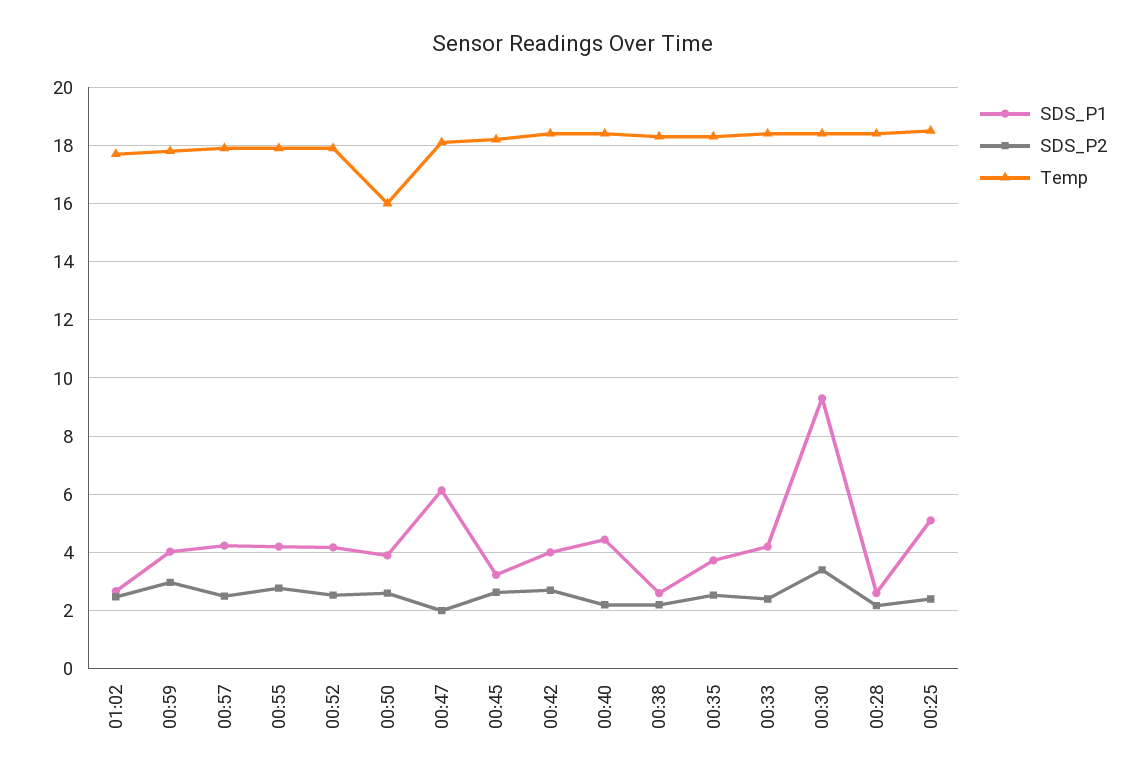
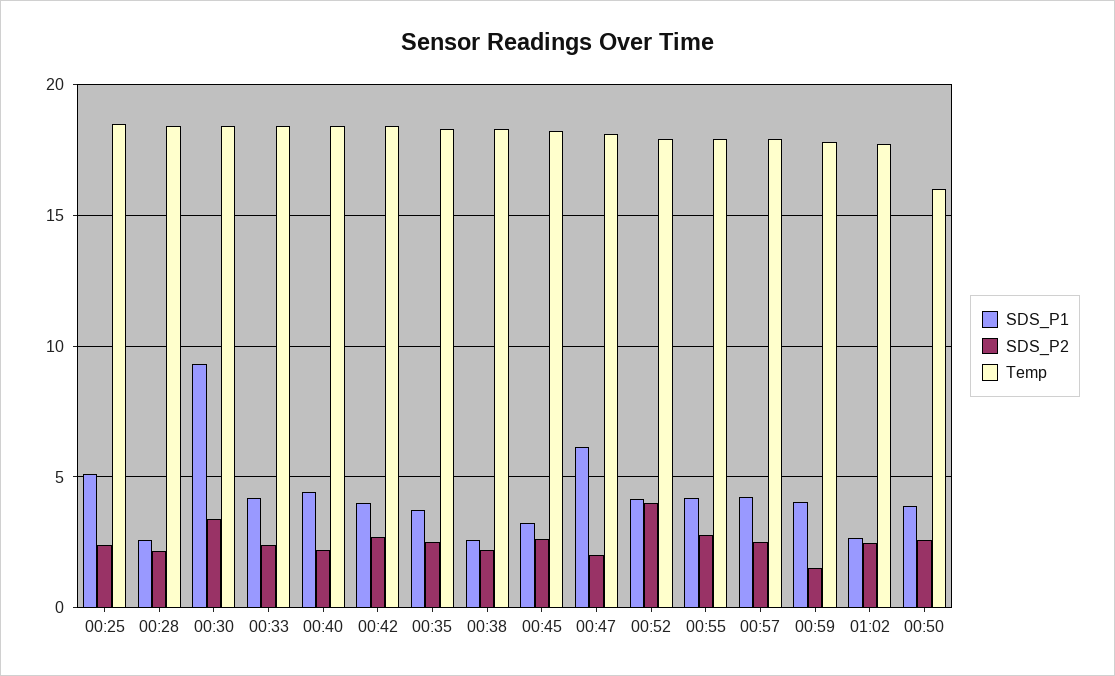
  {
    "SDS_P1": {
      "01:02": 2.75,
      "00:59": 4,
      "00:57": 4.25,
      "00:55": 4.25,
      "00:52": 4.25,
      "00:50": 4,
      "00:47": 6.25,
      "00:45": 3.25,
      "00:42": 4,
      "00:40": 4.5,
      "00:38": 2.5,
      "00:35": 3.75,
      "00:33": 4.25,
      "00:30": 9.25,
      "00:28": 2.5,
      "00:25": 5
    },
    "SDS_P2": {
      "01:02": 2.5,
-     "00:59": 3,
+     "00:59": 1.5,
      "00:57": 2.5,
      "00:55": 2.75,
-     "00:52": 2.5,
+     "00:52": 4,
      "00:50": 2.5,
      "00:47": 2,
      "00:45": 2.75,
      "00:42": 2.75,
      "00:40": 2.25,
      "00:38": 2.25,
      "00:35": 2.5,
      "00:33": 2.5,
      "00:30": 3.5,
      "00:28": 2.25,
      "00:25": 2.5
    },
    "Temp": {
      "01:02": 17.75,
      "00:59": 17.75,
      "00:57": 18,
      "00:55": 18,
      "00:52": 18,
      "00:50": 16,
      "00:47": 18,
      "00:45": 18.25,
      "00:42": 18.5,
      "00:40": 18.5,
      "00:38": 18.25,
      "00:35": 18.25,
      "00:33": 18.5,
      "00:30": 18.5,
      "00:28": 18.5,
      "00:25": 18.5
    }
  }

